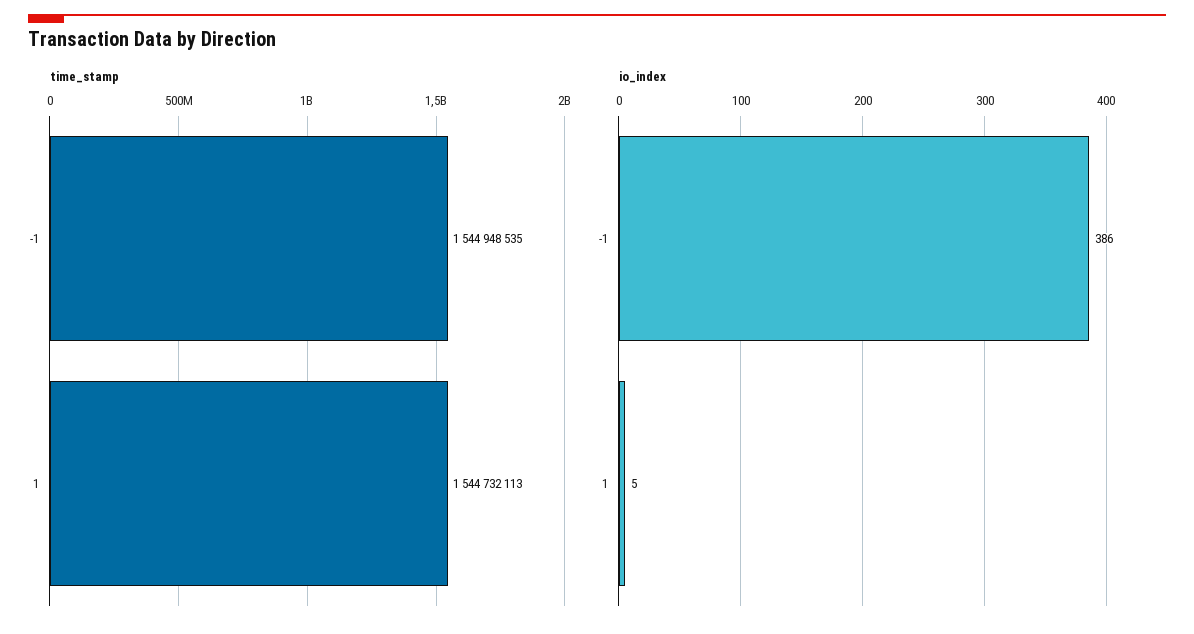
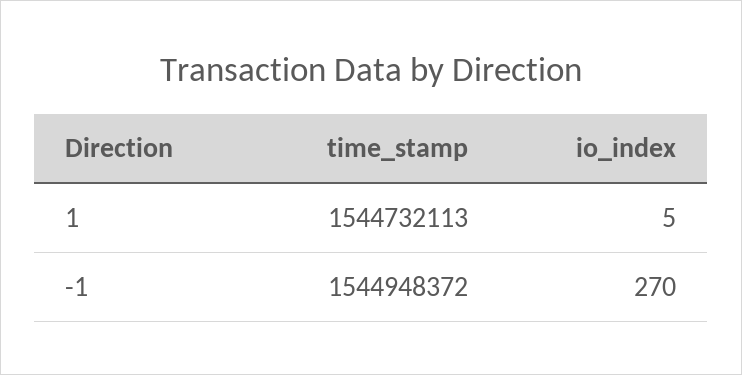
  {
    "time_stamp": {
-     "-1": 1544948535,
+     "-1": 1544948372,
      "1": 1544732113
    },
    "io_index": {
-     "-1": 386,
+     "-1": 270,
      "1": 5
    }
  }

